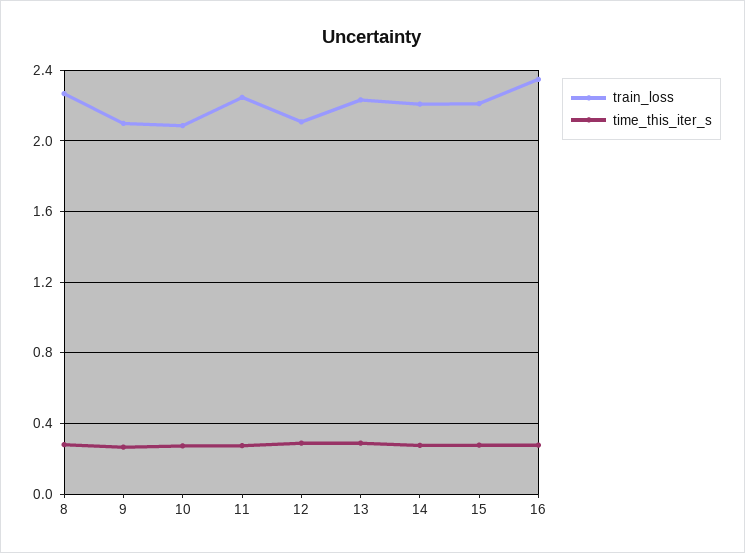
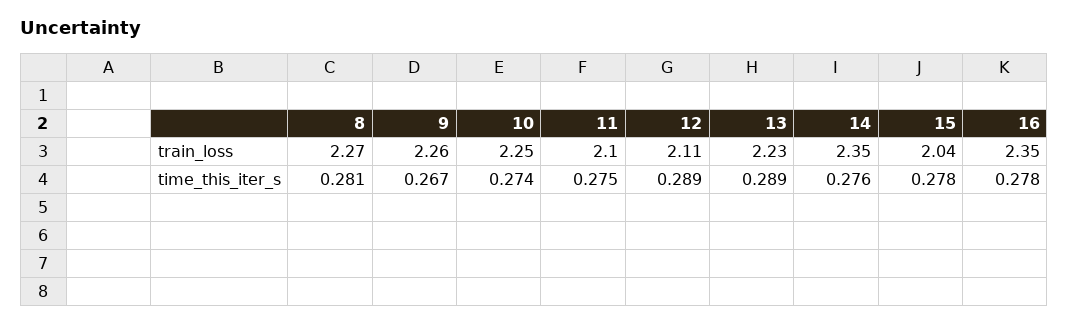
  {
    "train_loss": {
      "8": 2.27,
-     "9": 2.1,
+     "9": 2.26,
-     "10": 2.1,
+     "10": 2.25,
-     "11": 2.25,
+     "11": 2.1,
      "12": 2.11,
      "13": 2.23,
-     "14": 2.2,
+     "14": 2.35,
-     "15": 2.2,
+     "15": 2.04,
      "16": 2.35
    },
    "time_this_iter_s": {
      "8": 0.281,
      "9": 0.267,
      "10": 0.274,
      "11": 0.275,
      "12": 0.289,
      "13": 0.289,
      "14": 0.276,
      "15": 0.278,
      "16": 0.278
    }
  }

